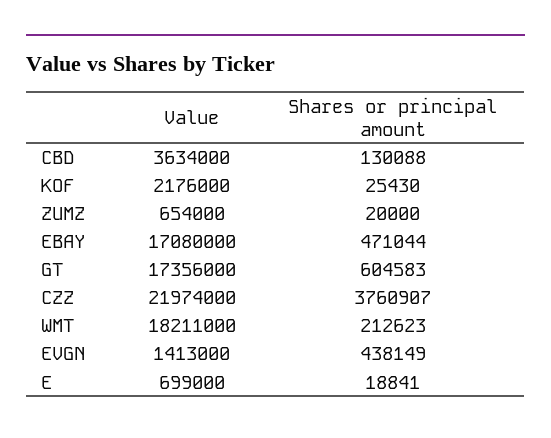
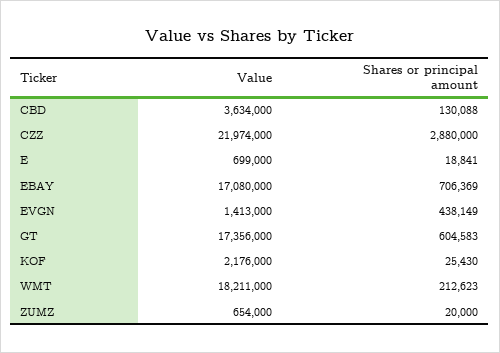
  {
    "Value": {
      "CBD": 3634000,
      "KOF": 2176000,
      "ZUMZ": 654000,
      "EBAY": 17080000,
      "GT": 17356000,
      "CZZ": 21974000,
      "WMT": 18211000,
      "EVGN": 1413000,
      "E": 699000
    },
    "Shares or principal amount": {
      "CBD": 130088,
      "KOF": 25430,
      "ZUMZ": 20000,
-     "EBAY": 471044,
+     "EBAY": 706369,
      "GT": 604583,
-     "CZZ": 3760907,
+     "CZZ": 2880000,
      "WMT": 212623,
      "EVGN": 438149,
      "E": 18841
    }
  }

